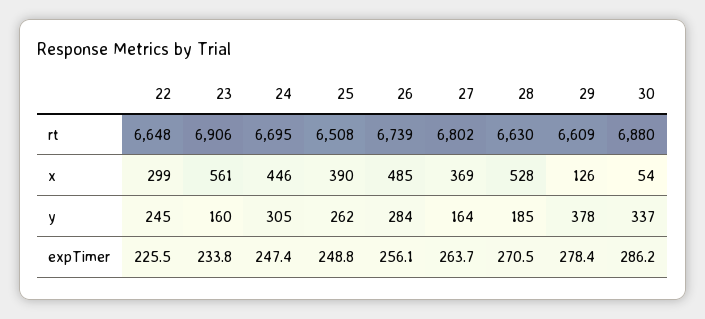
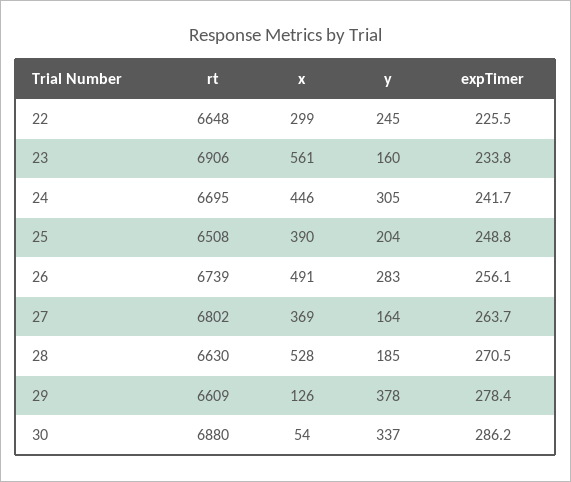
  {
    "22": {
      "rt": 6648,
      "x": 299,
      "y": 245,
      "expTimer": 225.5
    },
    "23": {
      "rt": 6906,
      "x": 561,
      "y": 160,
      "expTimer": 233.8
    },
    "24": {
      "rt": 6695,
      "x": 446,
      "y": 305,
-     "expTimer": 247.4
+     "expTimer": 241.7
    },
    "25": {
      "rt": 6508,
      "x": 390,
-     "y": 262,
+     "y": 204,
      "expTimer": 248.8
    },
    "26": {
      "rt": 6739,
-     "x": 485,
+     "x": 491,
-     "y": 284,
+     "y": 283,
      "expTimer": 256.1
    },
    "27": {
      "rt": 6802,
      "x": 369,
      "y": 164,
      "expTimer": 263.7
    },
    "28": {
      "rt": 6630,
      "x": 528,
      "y": 185,
      "expTimer": 270.5
    },
    "29": {
      "rt": 6609,
      "x": 126,
      "y": 378,
      "expTimer": 278.4
    },
    "30": {
      "rt": 6880,
      "x": 54,
      "y": 337,
      "expTimer": 286.2
    }
  }

